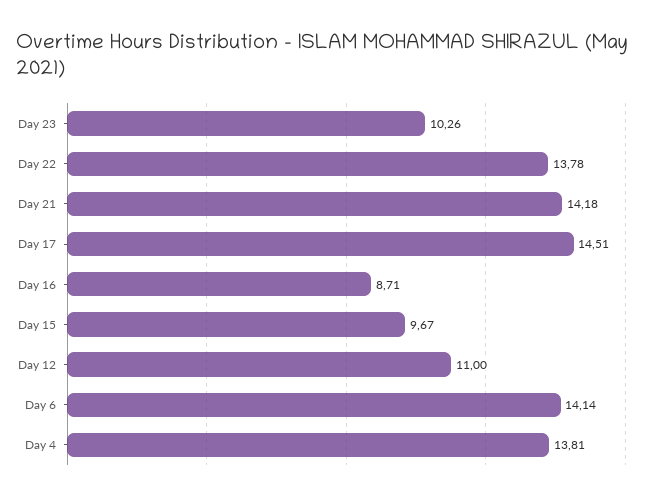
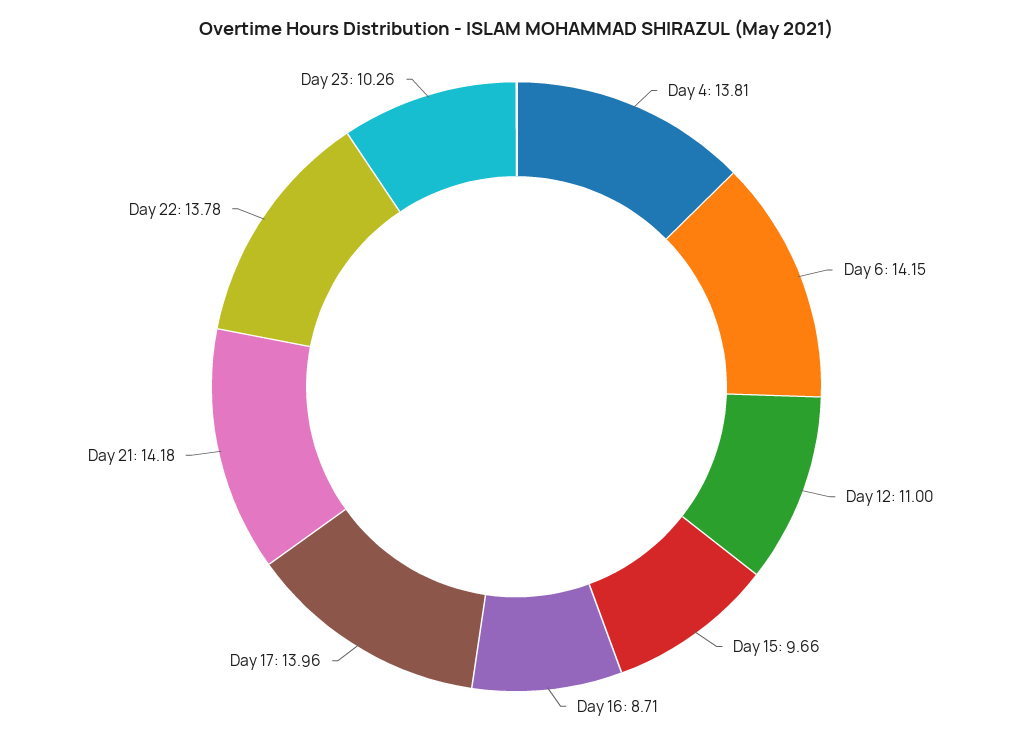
  {
    "Day 23": 10.26,
    "Day 22": 13.78,
    "Day 21": 14.18,
-   "Day 17": 14.51,
+   "Day 17": 13.96,
    "Day 16": 8.71,
-   "Day 15": 9.67,
+   "Day 15": 9.66,
    "Day 12": 11,
-   "Day 6": 14.14,
+   "Day 6": 14.15,
    "Day 4": 13.81
  }

